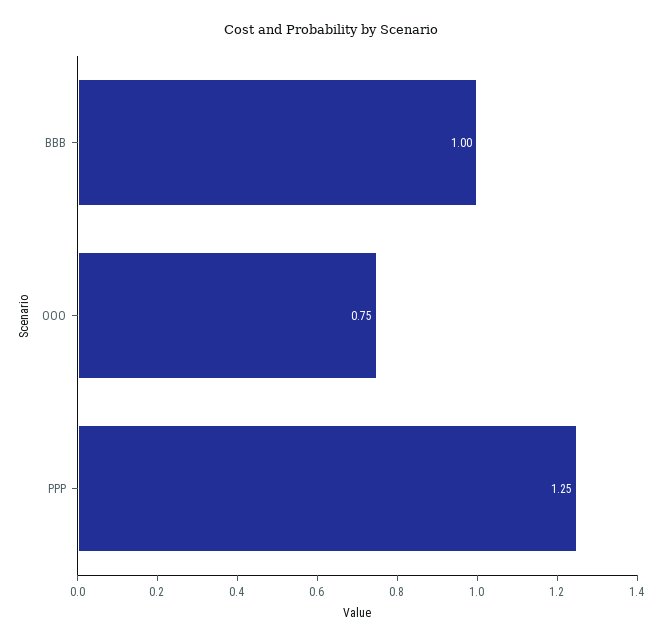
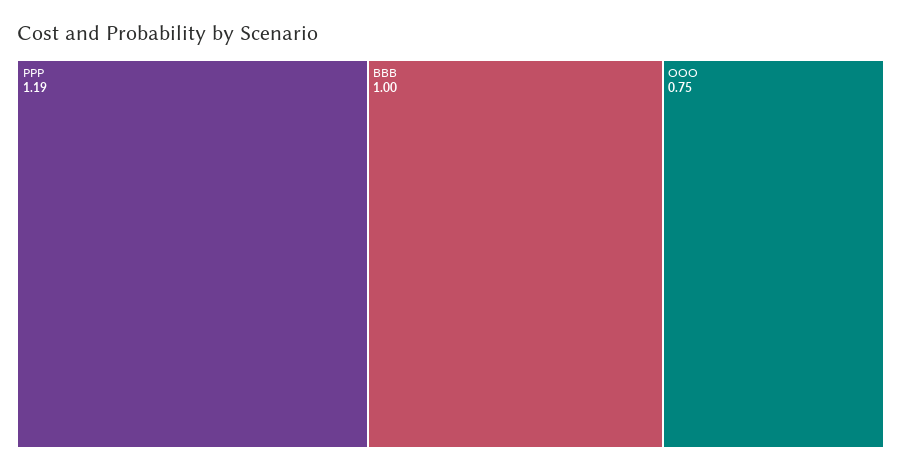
  {
    "BBB": 1,
    "OOO": 0.75,
-   "PPP": 1.25
+   "PPP": 1.19
  }

